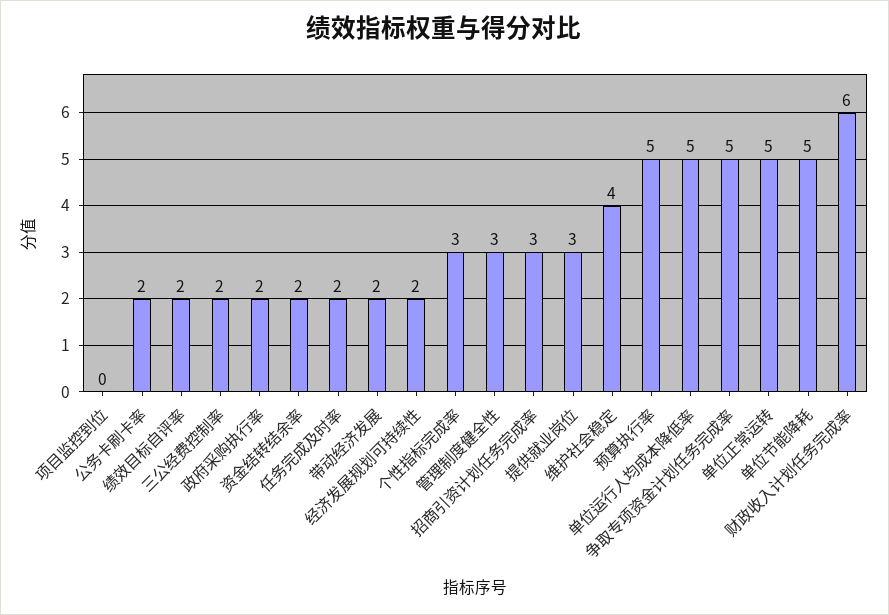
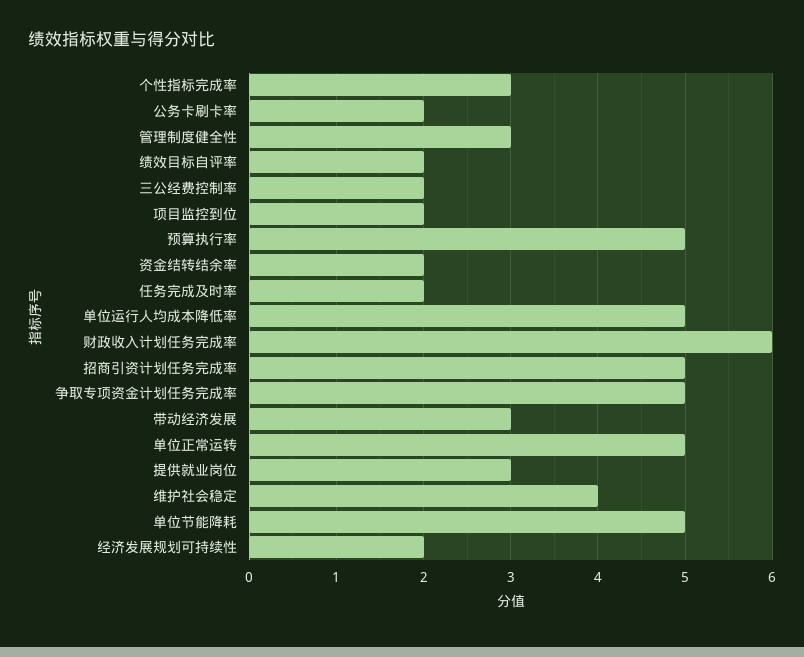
  {
-   "项目监控到位": 0,
+   "项目监控到位": 2,
    "公务卡刷卡率": 2,
    "绩效目标自评率": 2,
    "三公经费控制率": 2,
-   "政府采购执行率": 2,
    "资金结转结余率": 2,
    "任务完成及时率": 2,
-   "带动经济发展": 2,
+   "带动经济发展": 3,
    "经济发展规划可持续性": 2,
    "个性指标完成率": 3,
    "管理制度健全性": 3,
-   "招商引资计划任务完成率": 3,
+   "招商引资计划任务完成率": 5,
    "提供就业岗位": 3,
    "维护社会稳定": 4,
    "预算执行率": 5,
    "单位运行人均成本降低率": 5,
    "争取专项资金计划任务完成率": 5,
    "单位正常运转": 5,
    "单位节能降耗": 5,
    "财政收入计划任务完成率": 6
  }

